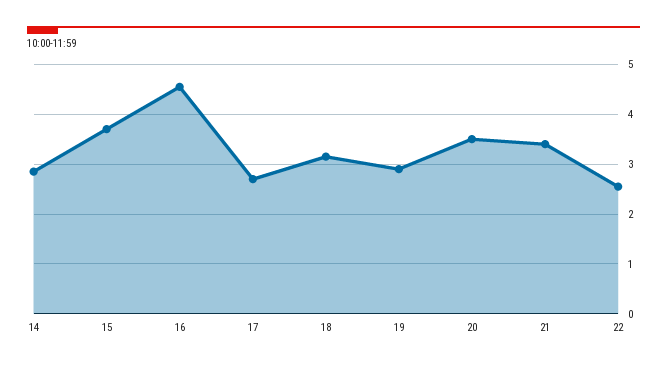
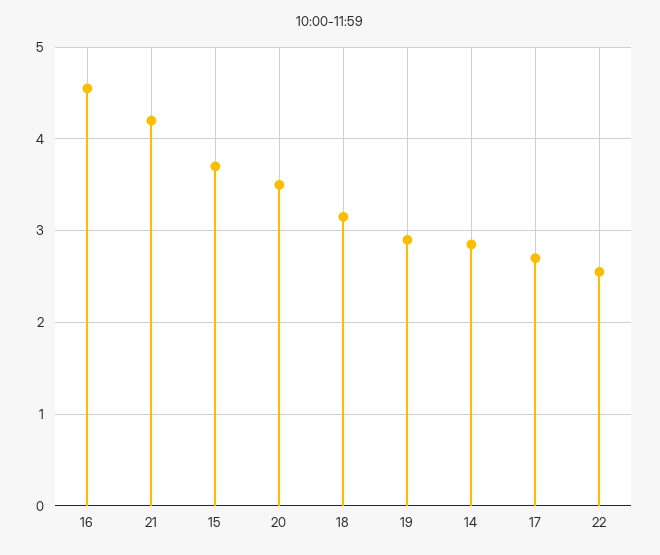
  {
    "14": 2.9,
    "15": 3.7,
    "16": 4.6,
    "17": 2.7,
    "18": 3.2,
    "19": 2.9,
    "20": 3.5,
-   "21": 3.4,
+   "21": 4.2,
    "22": 2.6
  }

